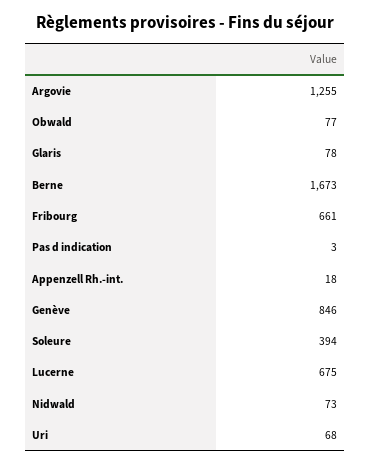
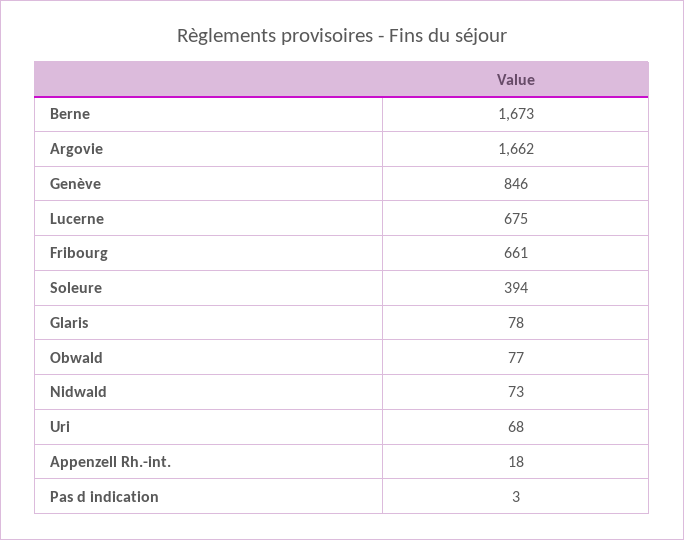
  {
-   "Argovie": 1255,
+   "Argovie": 1662,
    "Obwald": 77,
    "Glaris": 78,
    "Berne": 1673,
    "Fribourg": 661,
    "Pas d indication": 3,
    "Appenzell Rh.-int.": 18,
    "Genève": 846,
    "Soleure": 394,
    "Lucerne": 675,
    "Nidwald": 73,
    "Uri": 68
  }

